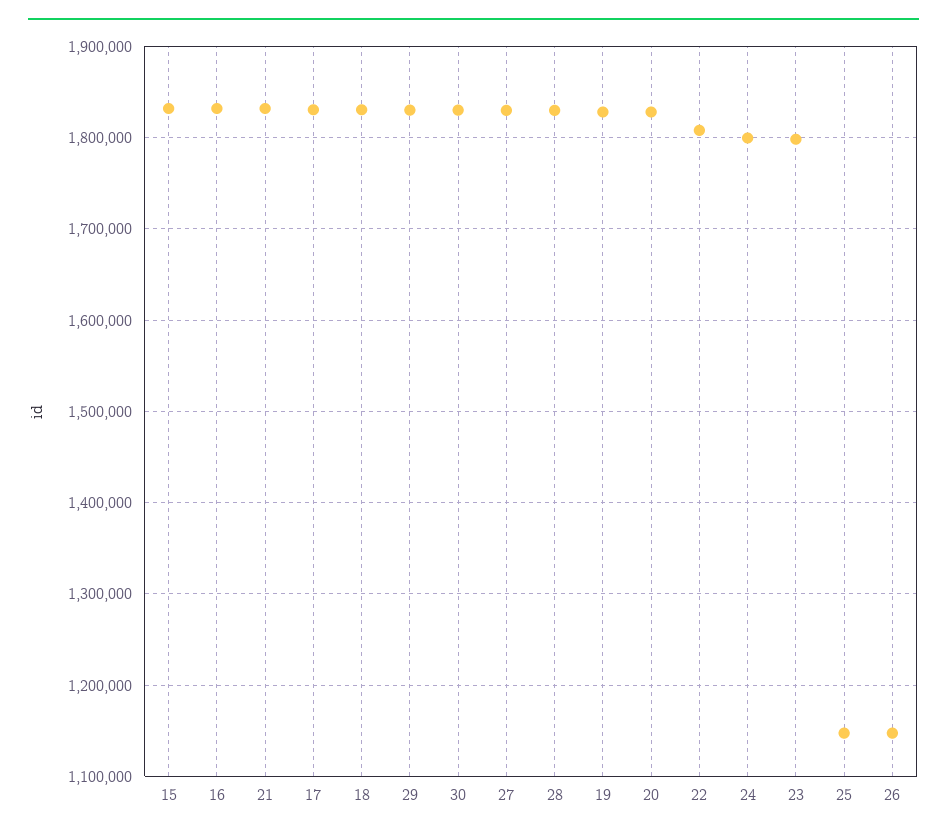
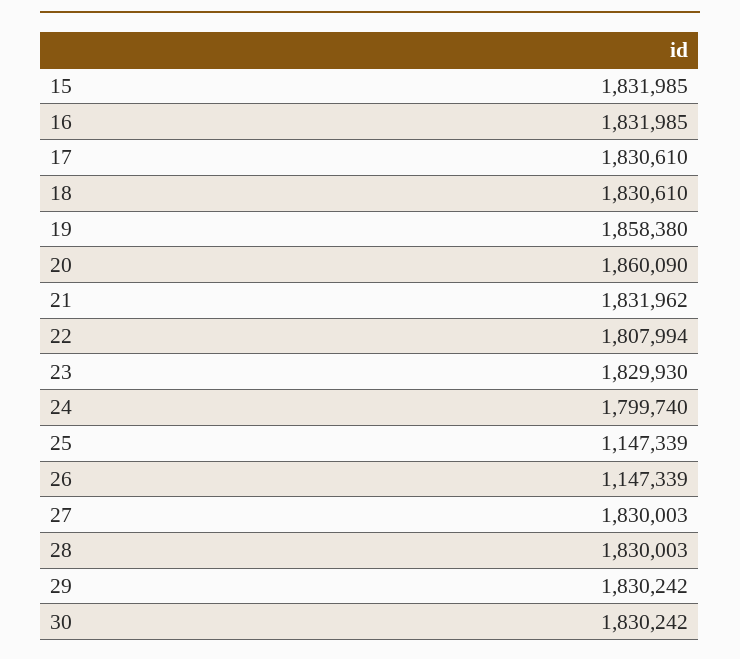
  {
    "15": 1831985,
    "16": 1831985,
    "21": 1831962,
    "17": 1830610,
    "18": 1830610,
    "29": 1830242,
    "30": 1830242,
    "27": 1830003,
    "28": 1830003,
-   "19": 1830000,
+   "19": 1858380,
-   "20": 1830000,
+   "20": 1860090,
    "22": 1807994,
    "24": 1799740,
-   "23": 1800000,
+   "23": 1829930,
    "25": 1147339,
    "26": 1147339
  }

